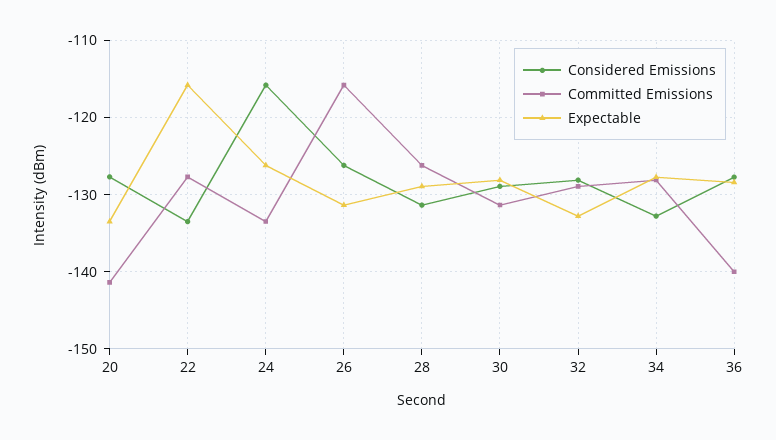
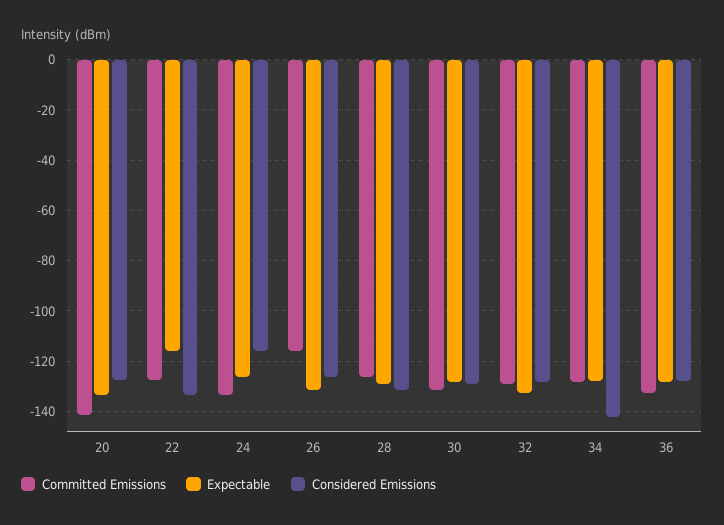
  {
    "Considered Emissions": {
      "20": -128,
      "22": -133,
      "24": -116,
      "26": -126,
      "28": -131,
      "30": -129,
      "32": -128,
-     "34": -133,
+     "34": -142.5,
      "36": -128
    },
    "Committed Emissions": {
      "20": -141,
      "22": -128,
      "24": -133,
      "26": -116,
      "28": -126,
      "30": -131,
      "32": -129,
      "34": -128,
-     "36": -140
+     "36": -132.5
    },
    "Expectable": {
      "20": -133,
      "22": -116,
      "24": -126,
      "26": -131,
      "28": -129,
      "30": -128,
      "32": -133,
      "34": -128,
      "36": -128
    }
  }

